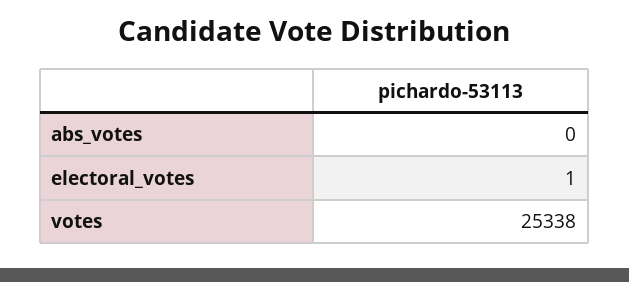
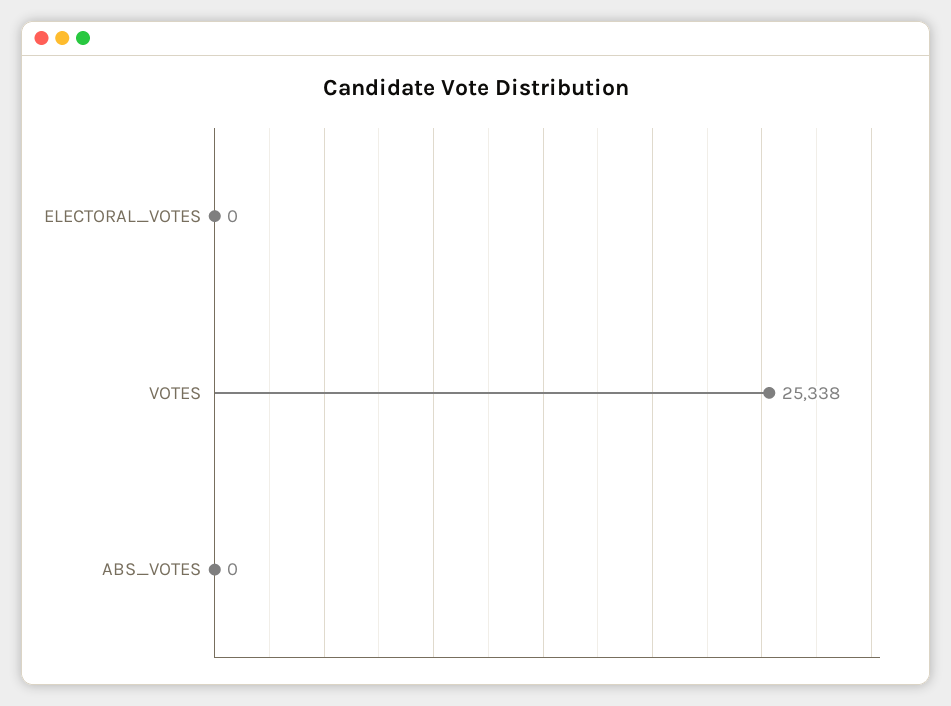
  {
    "abs_votes": 0,
-   "electoral_votes": 1,
+   "electoral_votes": 0,
    "votes": 25338
  }

